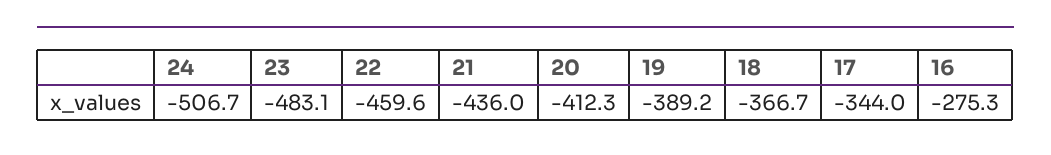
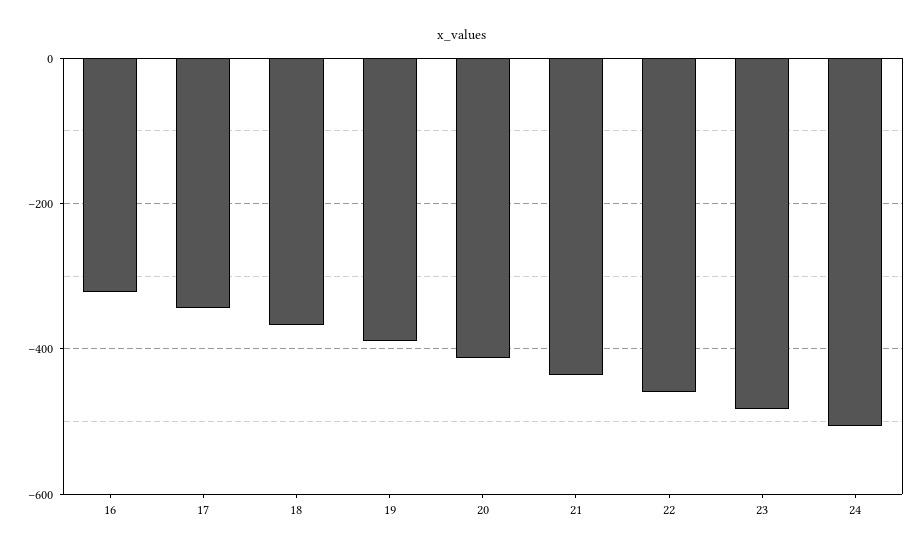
  {
    "24": -506.7,
    "23": -483.1,
    "22": -459.6,
    "21": -436,
    "20": -412.3,
    "19": -389.2,
    "18": -366.7,
    "17": -344,
-   "16": -275.3
+   "16": -320
  }

